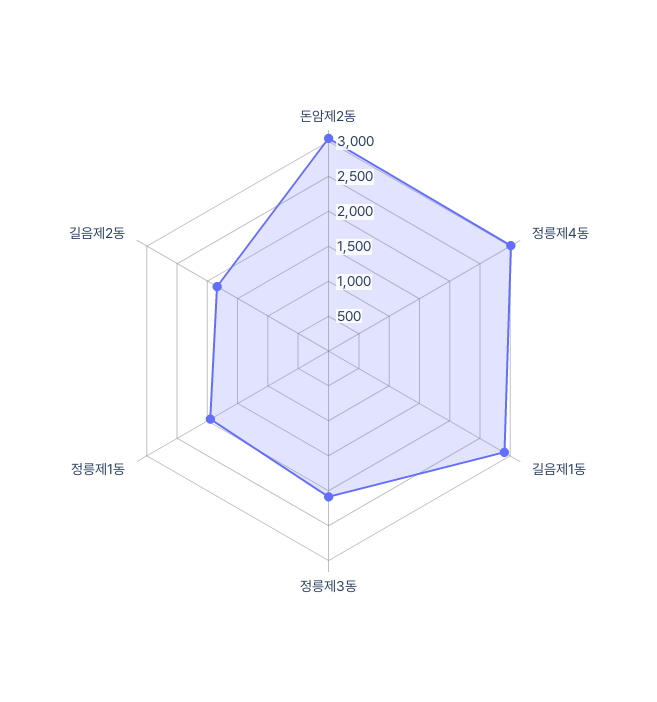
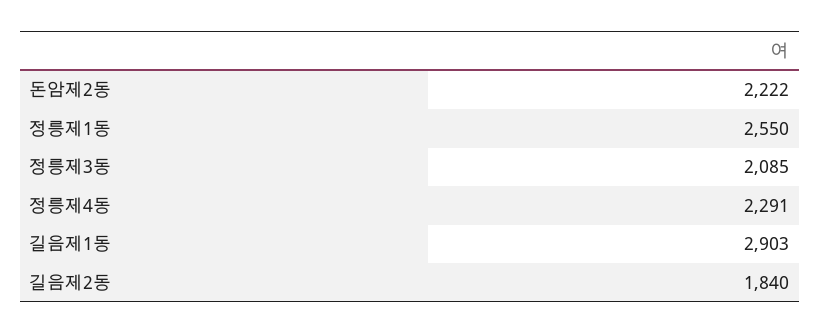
  {
-   "돈암제2동": 3000,
+   "돈암제2동": 2222,
-   "정릉제4동": 3000,
+   "정릉제4동": 2291,
    "길음제1동": 2903,
    "정릉제3동": 2085,
-   "정릉제1동": 2000,
+   "정릉제1동": 2550,
    "길음제2동": 1840
  }

